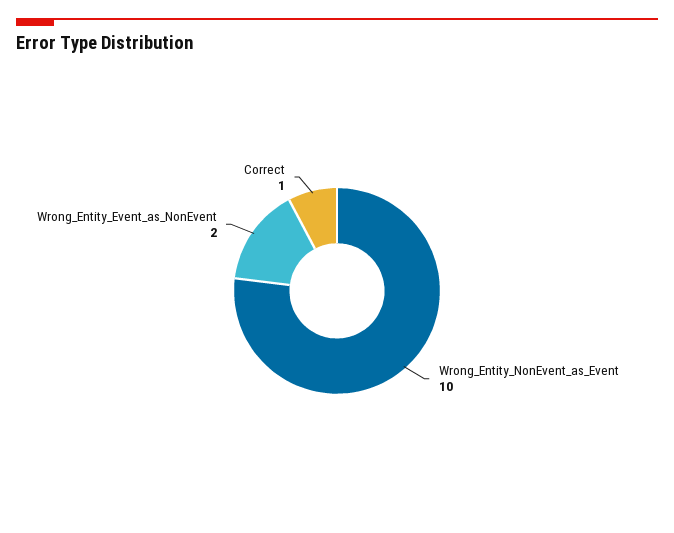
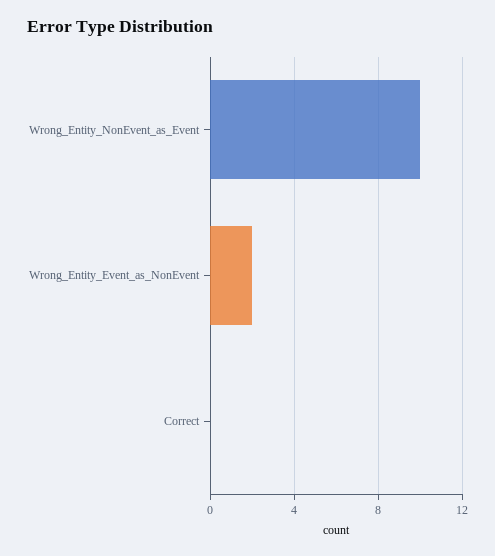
  {
    "Wrong_Entity_NonEvent_as_Event": 10,
    "Wrong_Entity_Event_as_NonEvent": 2,
-   "Correct": 1
+   "Correct": 0
  }

